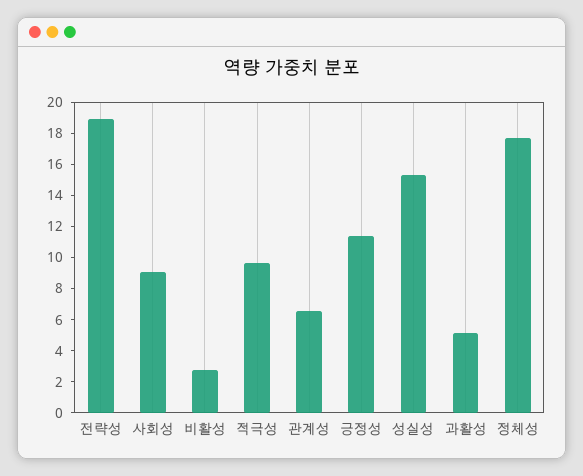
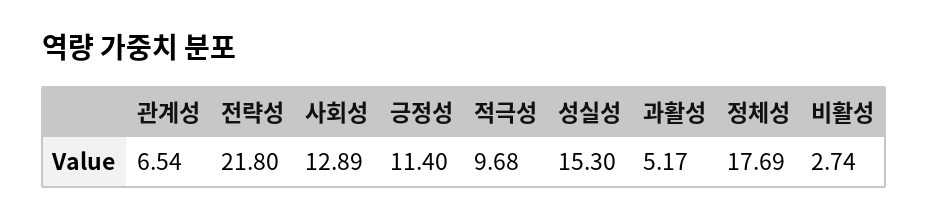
  {
-   "전략성": 19,
+   "전략성": 21.8,
-   "사회성": 9,
+   "사회성": 12.89,
    "비활성": 2.74,
    "적극성": 9.68,
    "관계성": 6.54,
    "긍정성": 11.4,
    "성실성": 15.3,
    "과활성": 5.17,
    "정체성": 17.69
  }

